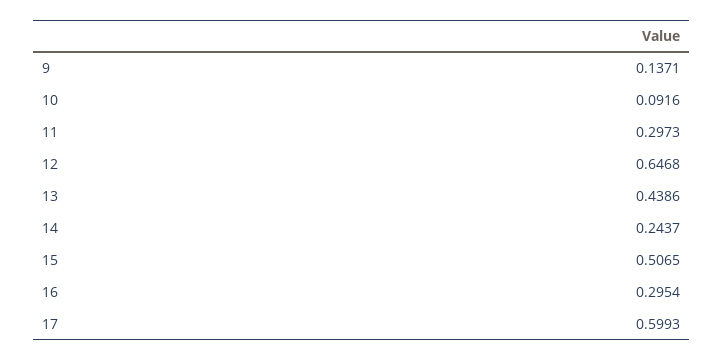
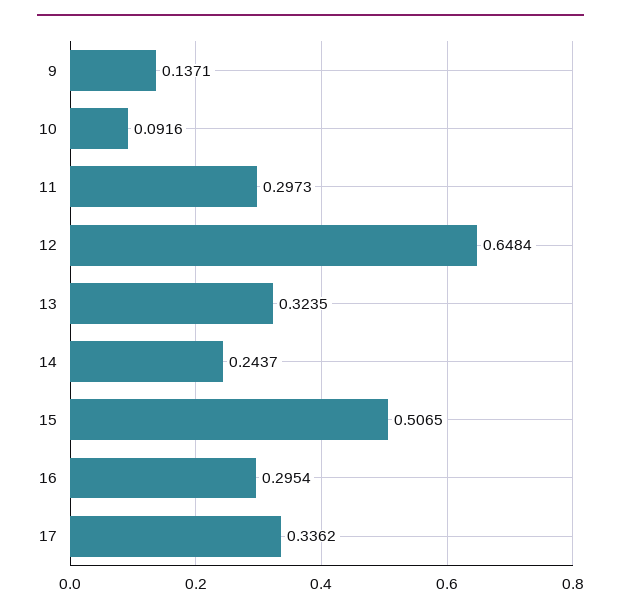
  {
    "9": 0.1371,
    "10": 0.0916,
    "11": 0.2973,
-   "12": 0.6468,
+   "12": 0.6484,
-   "13": 0.4386,
+   "13": 0.3235,
    "14": 0.2437,
    "15": 0.5065,
    "16": 0.2954,
-   "17": 0.5993
+   "17": 0.3362
  }

